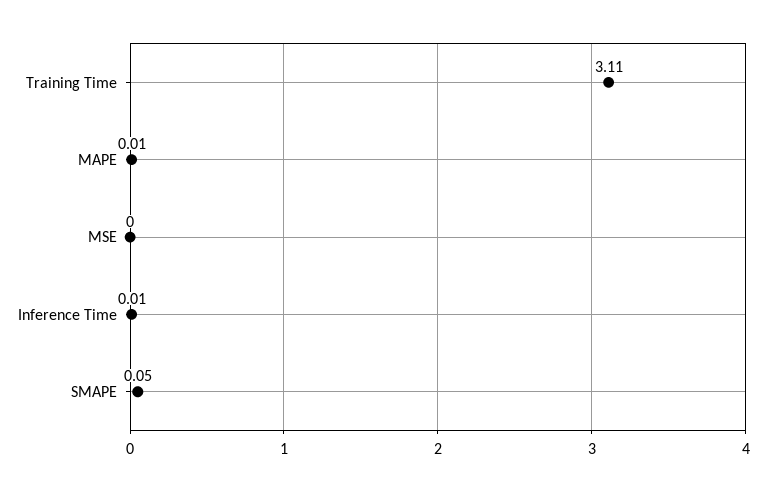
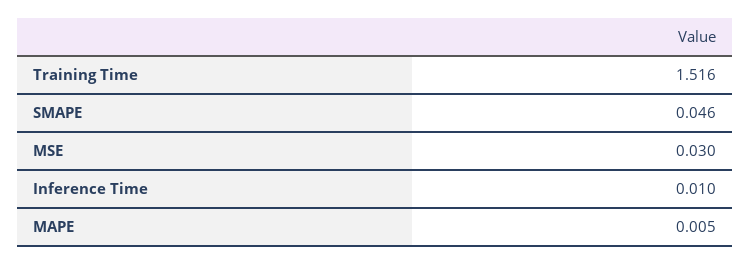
  {
-   "Training Time": 3.11,
+   "Training Time": 1.516,
    "MAPE": 0.005,
-   "MSE": 0,
+   "MSE": 0.03,
    "Inference Time": 0.01,
    "SMAPE": 0.046
  }

